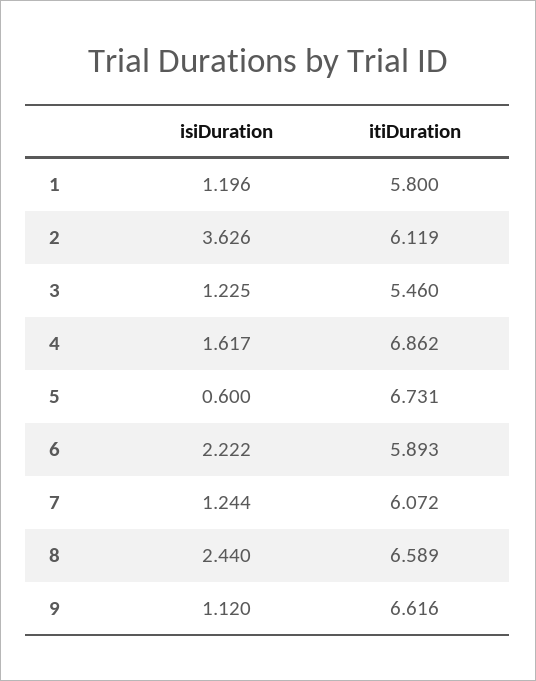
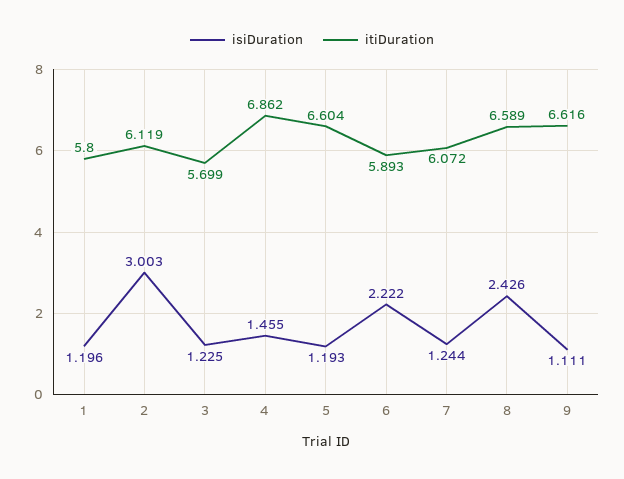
  {
    "isiDuration": {
      "1": 1.196,
-     "2": 3.626,
+     "2": 3.003,
      "3": 1.225,
-     "4": 1.617,
+     "4": 1.455,
-     "5": 0.6,
+     "5": 1.193,
      "6": 2.222,
      "7": 1.244,
-     "8": 2.44,
+     "8": 2.426,
-     "9": 1.12
+     "9": 1.111
    },
    "itiDuration": {
      "1": 5.8,
      "2": 6.119,
-     "3": 5.46,
+     "3": 5.699,
      "4": 6.862,
-     "5": 6.731,
+     "5": 6.604,
      "6": 5.893,
      "7": 6.072,
      "8": 6.589,
      "9": 6.616
    }
  }

